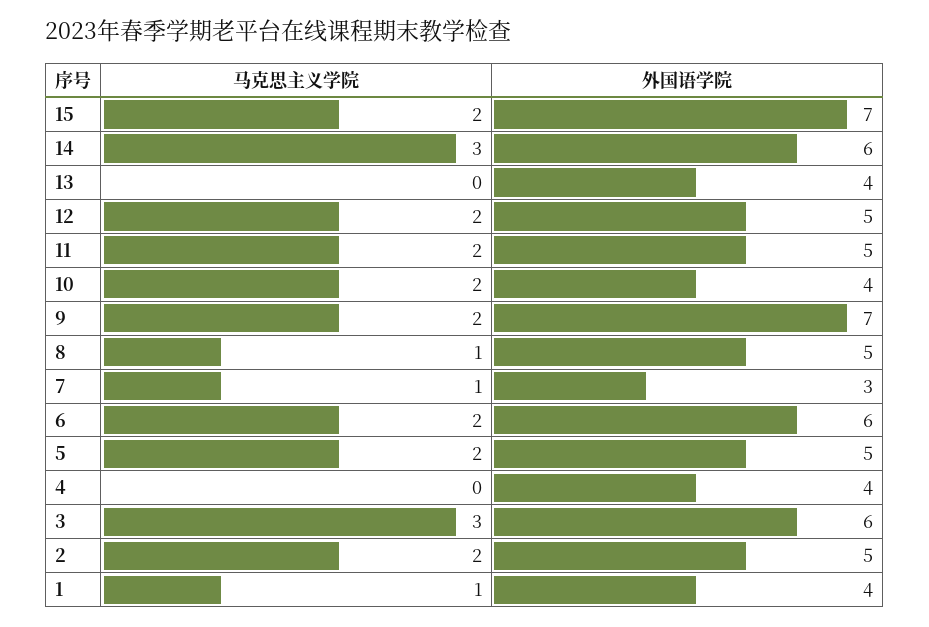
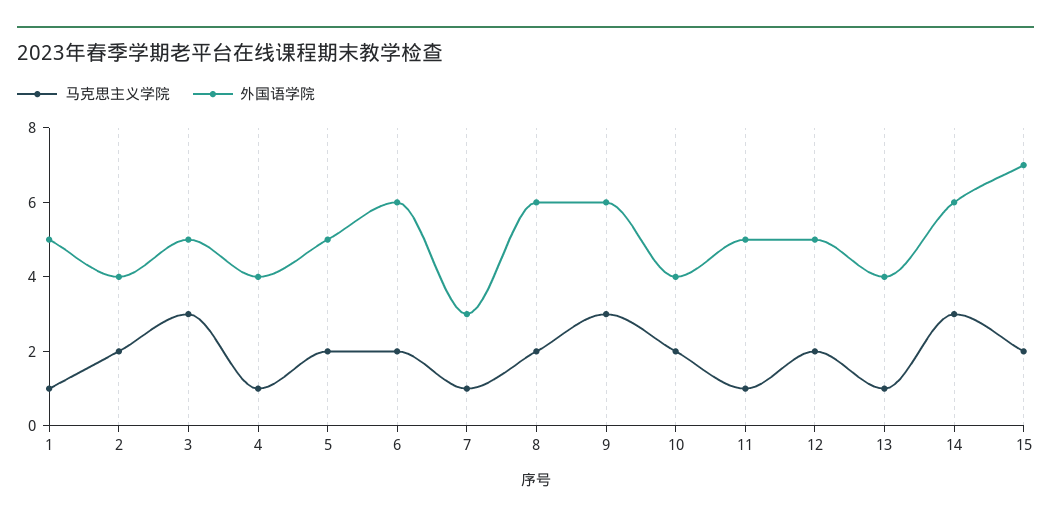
  {
    "马克思主义学院": {
      "15": 2,
      "14": 3,
-     "13": 0,
+     "13": 1,
      "12": 2,
-     "11": 2,
+     "11": 1,
      "10": 2,
-     "9": 2,
+     "9": 3,
-     "8": 1,
+     "8": 2,
      "7": 1,
      "6": 2,
      "5": 2,
-     "4": 0,
+     "4": 1,
      "3": 3,
      "2": 2,
      "1": 1
    },
    "外国语学院": {
      "15": 7,
      "14": 6,
      "13": 4,
      "12": 5,
      "11": 5,
      "10": 4,
-     "9": 7,
+     "9": 6,
-     "8": 5,
+     "8": 6,
      "7": 3,
      "6": 6,
      "5": 5,
      "4": 4,
-     "3": 6,
+     "3": 5,
-     "2": 5,
+     "2": 4,
-     "1": 4
+     "1": 5
    }
  }

